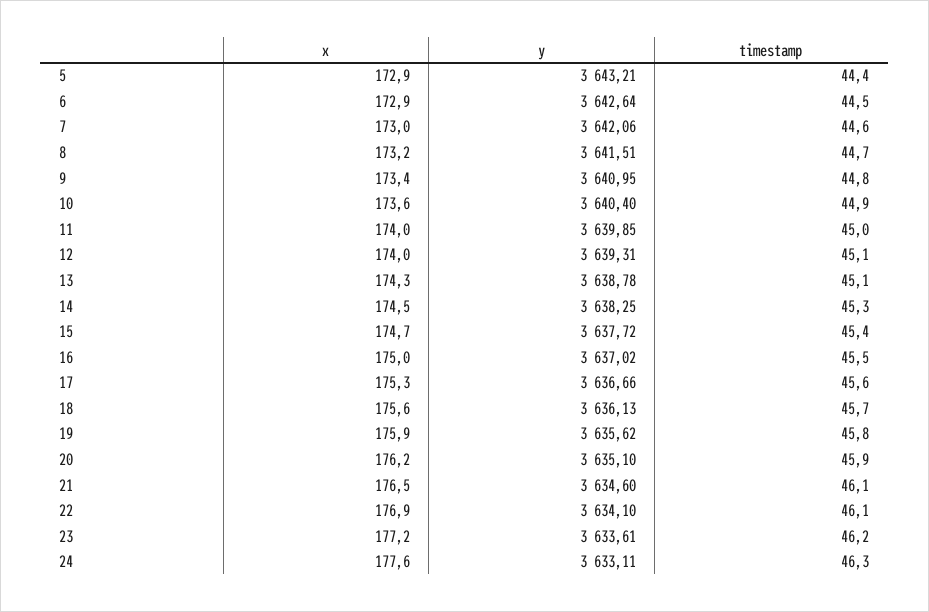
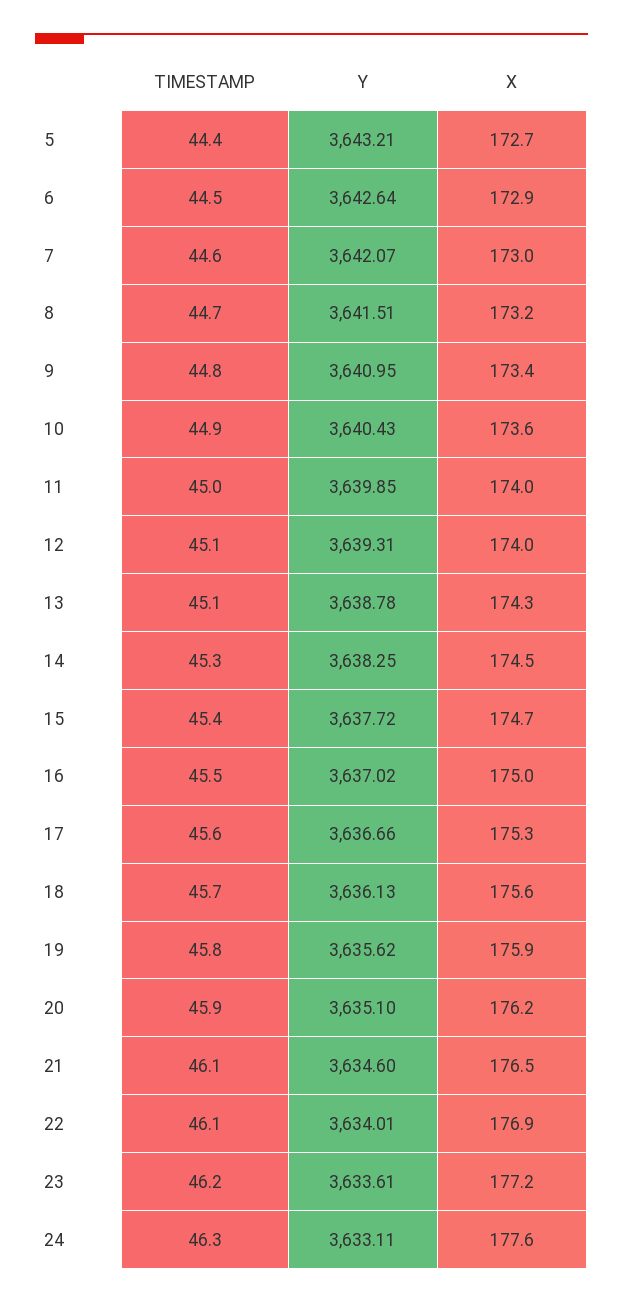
  {
    "x": {
-     "5": 172.9,
+     "5": 172.7,
      "6": 172.9,
      "7": 173,
      "8": 173.2,
      "9": 173.4,
      "10": 173.6,
      "11": 174,
      "12": 174,
      "13": 174.3,
      "14": 174.5,
      "15": 174.7,
      "16": 175,
      "17": 175.3,
      "18": 175.6,
      "19": 175.9,
      "20": 176.2,
      "21": 176.5,
      "22": 176.9,
      "23": 177.2,
      "24": 177.6
    },
    "y": {
      "5": 3643.21,
      "6": 3642.64,
-     "7": 3642.06,
+     "7": 3642.07,
      "8": 3641.51,
      "9": 3640.95,
-     "10": 3640.4,
+     "10": 3640.43,
      "11": 3639.85,
      "12": 3639.31,
      "13": 3638.78,
      "14": 3638.25,
      "15": 3637.72,
      "16": 3637.02,
      "17": 3636.66,
      "18": 3636.13,
      "19": 3635.62,
      "20": 3635.1,
      "21": 3634.6,
-     "22": 3634.1,
+     "22": 3634.01,
      "23": 3633.61,
      "24": 3633.11
    },
    "timestamp": {
      "5": 44.4,
      "6": 44.5,
      "7": 44.6,
      "8": 44.7,
      "9": 44.8,
      "10": 44.9,
      "11": 45,
      "12": 45.1,
      "13": 45.1,
      "14": 45.3,
      "15": 45.4,
      "16": 45.5,
      "17": 45.6,
      "18": 45.7,
      "19": 45.8,
      "20": 45.9,
      "21": 46.1,
      "22": 46.1,
      "23": 46.2,
      "24": 46.3
    }
  }

